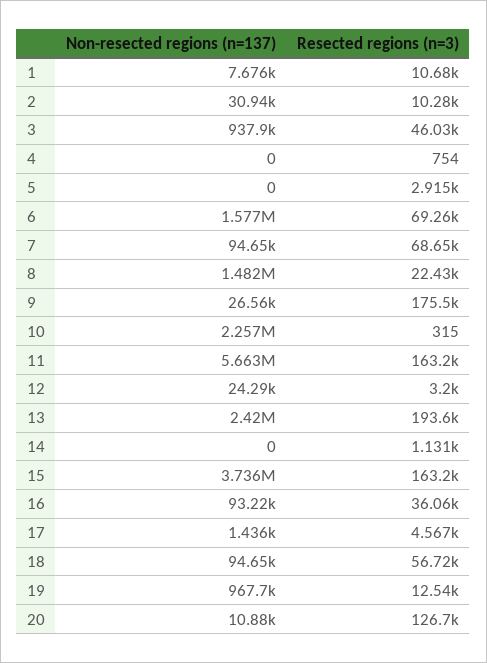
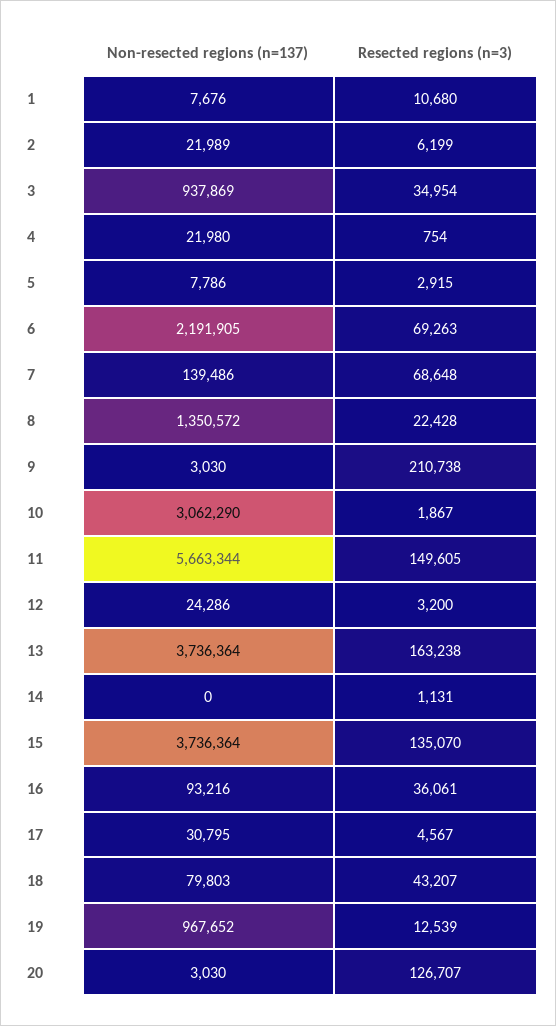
  {
    "Non-resected regions (n=137)": {
      "1": 7676,
-     "2": 30940,
+     "2": 21989,
      "3": 937869,
-     "4": 0,
+     "4": 21980,
-     "5": 0,
+     "5": 7786,
-     "6": 1577000,
+     "6": 2191905,
-     "7": 94650,
+     "7": 139486,
-     "8": 1482000,
+     "8": 1350572,
-     "9": 26560,
+     "9": 3030,
-     "10": 2257000,
+     "10": 3062290,
      "11": 5663344,
      "12": 24286,
-     "13": 2420000,
+     "13": 3736364,
      "14": 0,
      "15": 3736364,
      "16": 93216,
-     "17": 1436,
+     "17": 30795,
-     "18": 94650,
+     "18": 79803,
      "19": 967652,
-     "20": 10880
+     "20": 3030
    },
    "Resected regions (n=3)": {
      "1": 10680,
-     "2": 10280,
+     "2": 6199,
-     "3": 46030,
+     "3": 34954,
      "4": 754,
      "5": 2915,
      "6": 69263,
      "7": 68648,
      "8": 22428,
-     "9": 175500,
+     "9": 210738,
-     "10": 315,
+     "10": 1867,
-     "11": 163200,
+     "11": 149605,
      "12": 3200,
-     "13": 193600,
+     "13": 163238,
      "14": 1131,
-     "15": 163200,
+     "15": 135070,
      "16": 36061,
      "17": 4567,
-     "18": 56720,
+     "18": 43207,
      "19": 12539,
      "20": 126707
    }
  }

